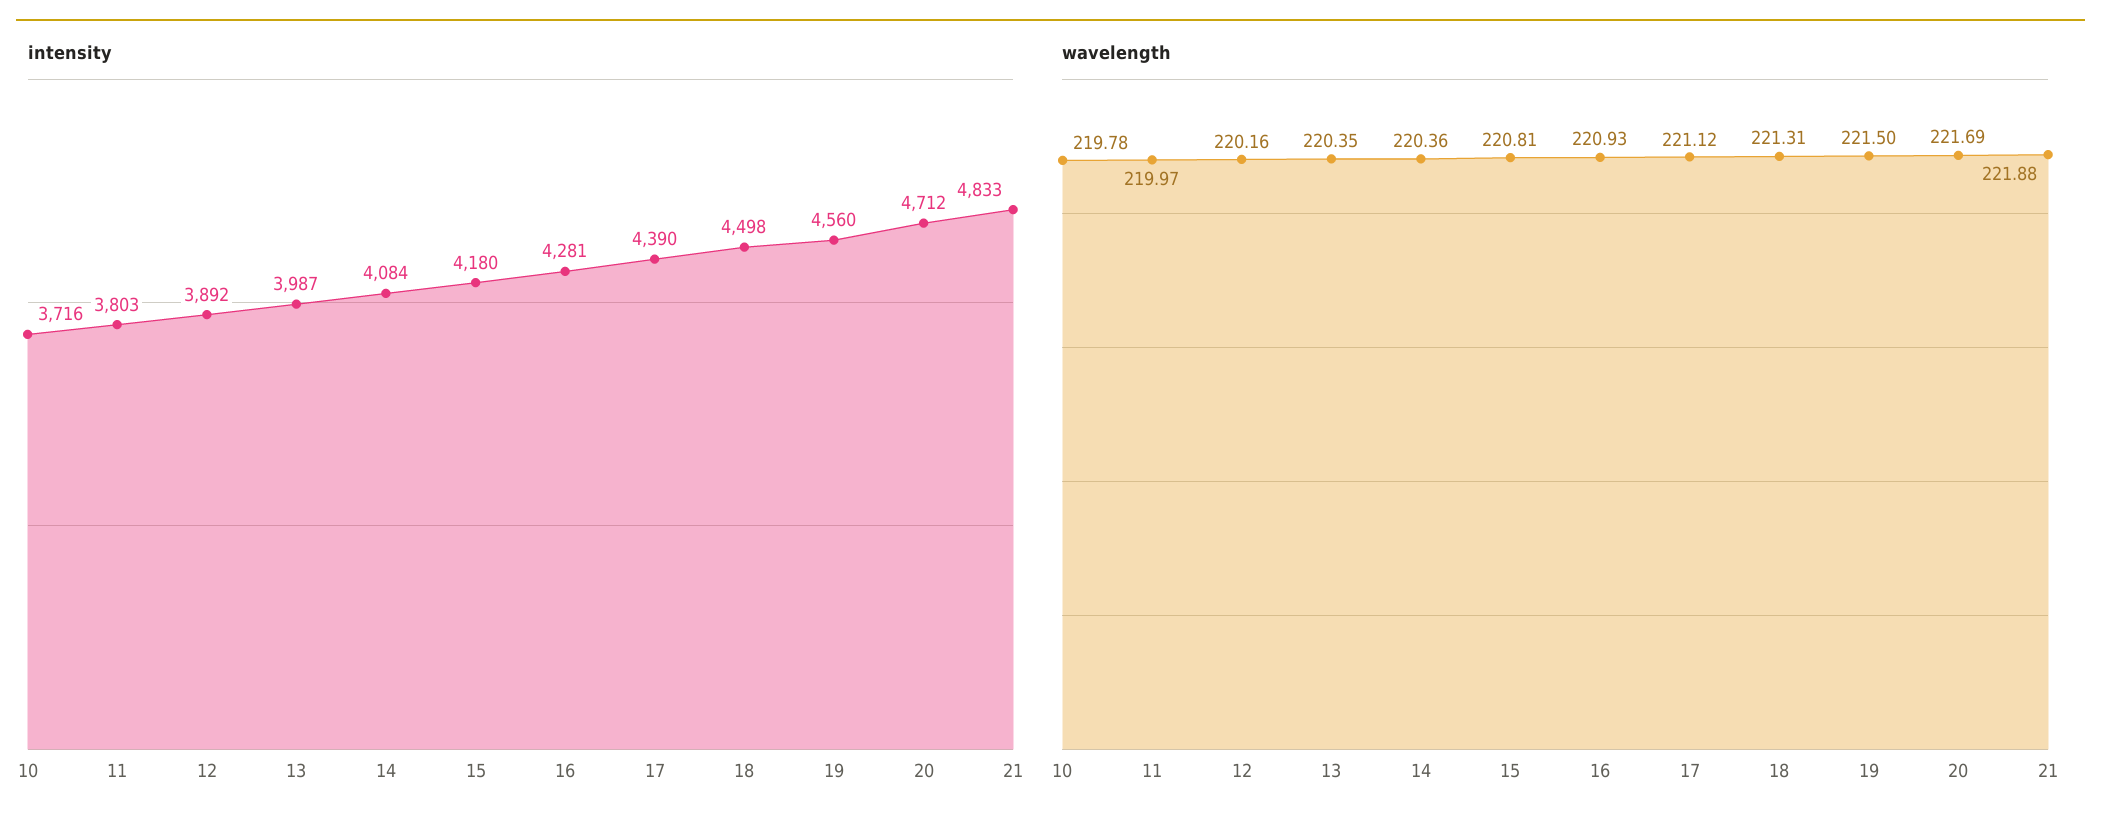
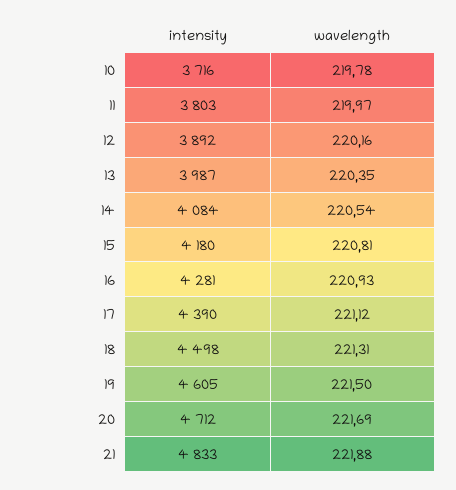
  {
    "intensity": {
      "10": 3716,
      "11": 3803,
      "12": 3892,
      "13": 3987,
      "14": 4084,
      "15": 4180,
      "16": 4281,
      "17": 4390,
      "18": 4498,
-     "19": 4560,
+     "19": 4605,
      "20": 4712,
      "21": 4833
    },
    "wavelength": {
      "10": 219.78,
      "11": 219.97,
      "12": 220.16,
      "13": 220.35,
-     "14": 220.36,
+     "14": 220.54,
      "15": 220.81,
      "16": 220.93,
      "17": 221.12,
      "18": 221.31,
      "19": 221.5,
      "20": 221.69,
      "21": 221.88
    }
  }

